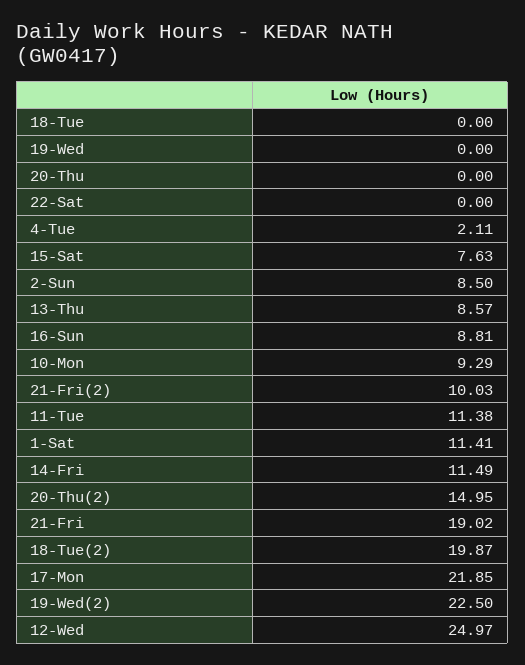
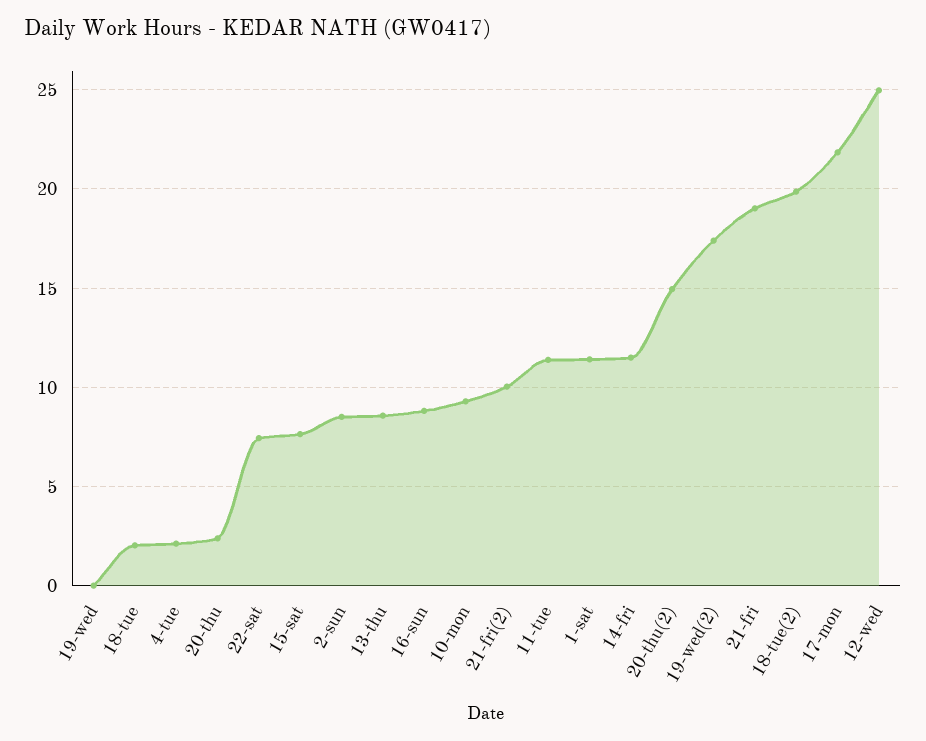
  {
-   "18-Tue": 0,
+   "18-Tue": 2,
    "19-Wed": 0,
-   "20-Thu": 0,
+   "20-Thu": 2.5,
-   "22-Sat": 0,
+   "22-Sat": 7.5,
    "4-Tue": 2.11,
    "15-Sat": 7.63,
    "2-Sun": 8.5,
    "13-Thu": 8.57,
    "16-Sun": 8.81,
    "10-Mon": 9.29,
    "21-Fri(2)": 10.03,
    "11-Tue": 11.38,
    "1-Sat": 11.41,
    "14-Fri": 11.49,
    "20-Thu(2)": 14.95,
    "21-Fri": 19.02,
    "18-Tue(2)": 19.87,
    "17-Mon": 21.85,
-   "19-Wed(2)": 22.5,
+   "19-Wed(2)": 17.5,
    "12-Wed": 24.97
  }

